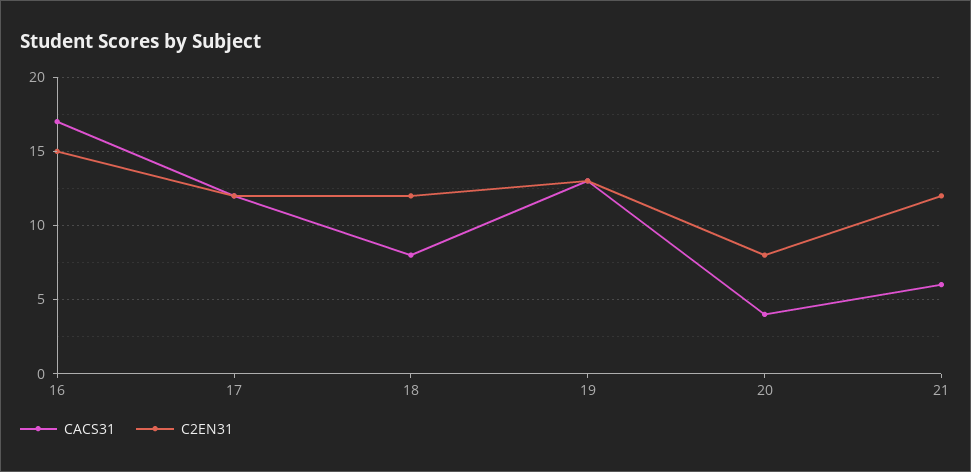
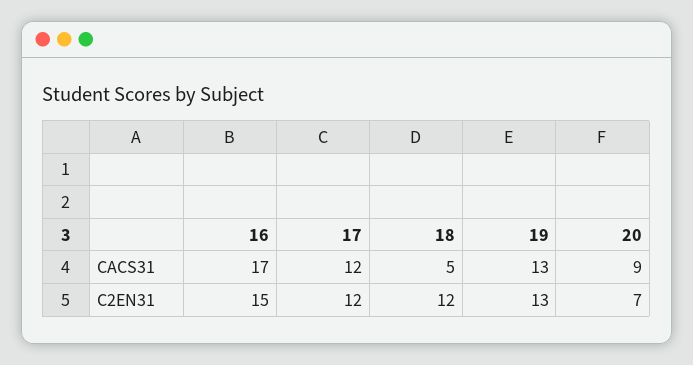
  {
    "CACS31": {
      "16": 17,
      "17": 12,
-     "18": 8,
+     "18": 5,
      "19": 13,
-     "20": 4,
+     "20": 9
-     "21": 6
    },
    "C2EN31": {
      "16": 15,
      "17": 12,
      "18": 12,
      "19": 13,
-     "20": 8,
+     "20": 7
-     "21": 12
    }
  }

